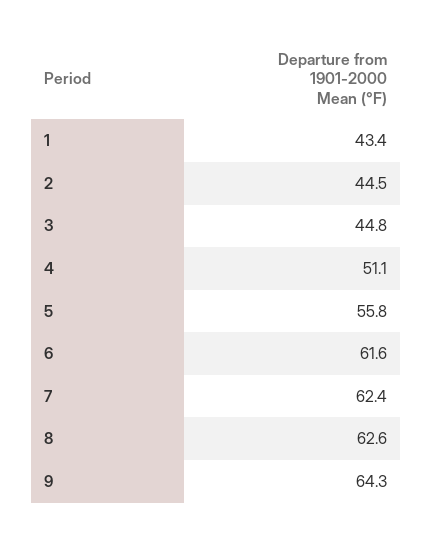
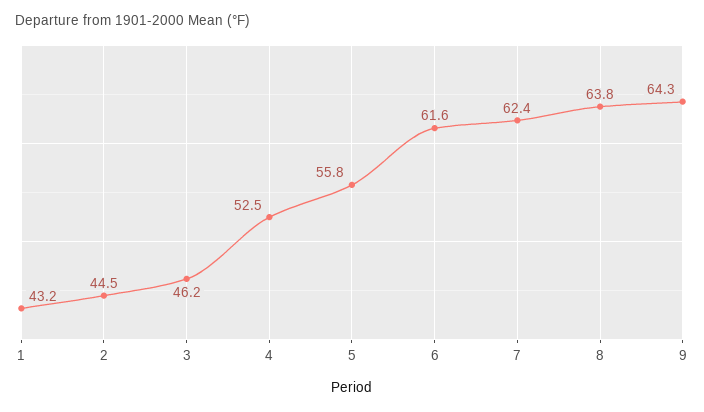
  {
-   "1": 43.4,
+   "1": 43.2,
    "2": 44.5,
-   "3": 44.8,
+   "3": 46.2,
-   "4": 51.1,
+   "4": 52.5,
    "5": 55.8,
    "6": 61.6,
    "7": 62.4,
-   "8": 62.6,
+   "8": 63.8,
    "9": 64.3
  }

